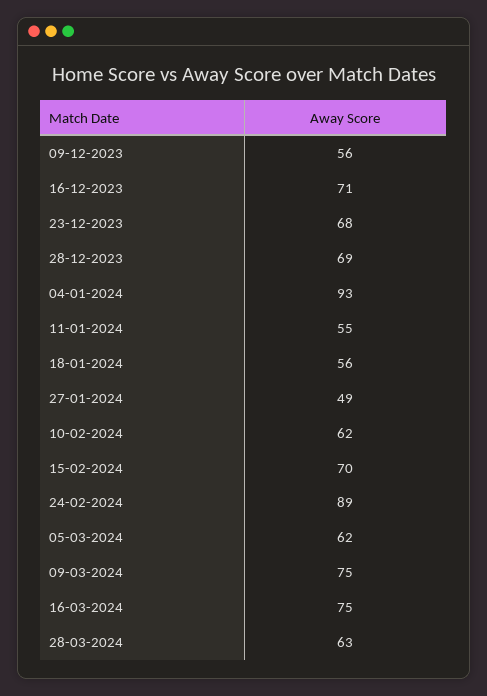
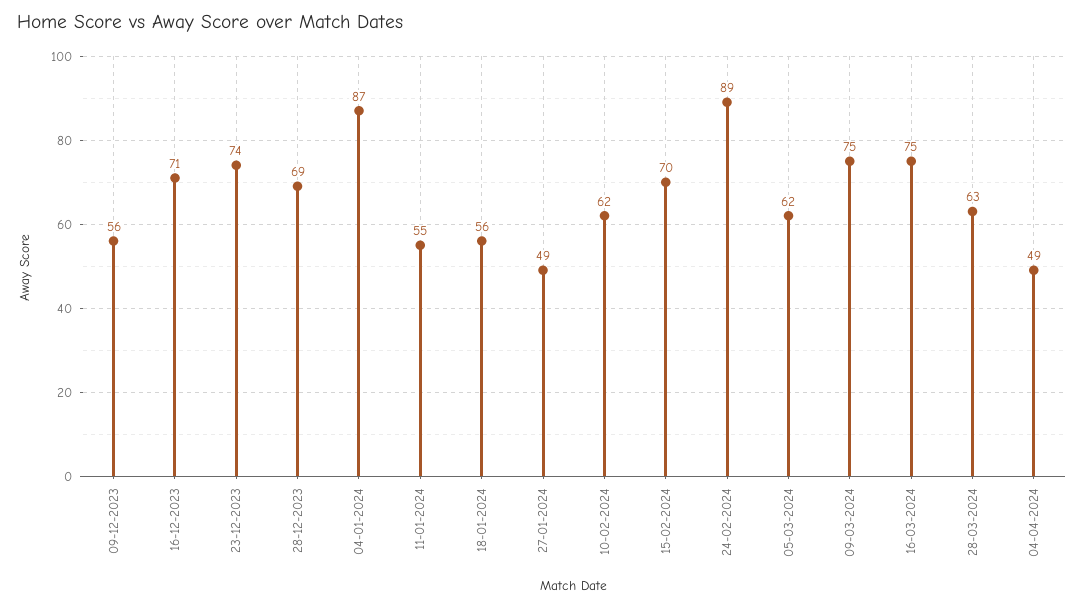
  {
    "09-12-2023": 56,
    "16-12-2023": 71,
-   "23-12-2023": 68,
+   "23-12-2023": 74,
    "28-12-2023": 69,
-   "04-01-2024": 93,
+   "04-01-2024": 87,
    "11-01-2024": 55,
    "18-01-2024": 56,
    "27-01-2024": 49,
    "10-02-2024": 62,
    "15-02-2024": 70,
    "24-02-2024": 89,
    "05-03-2024": 62,
    "09-03-2024": 75,
    "16-03-2024": 75,
-   "28-03-2024": 63
+   "28-03-2024": 63,
+   "04-04-2024": 49
  }

